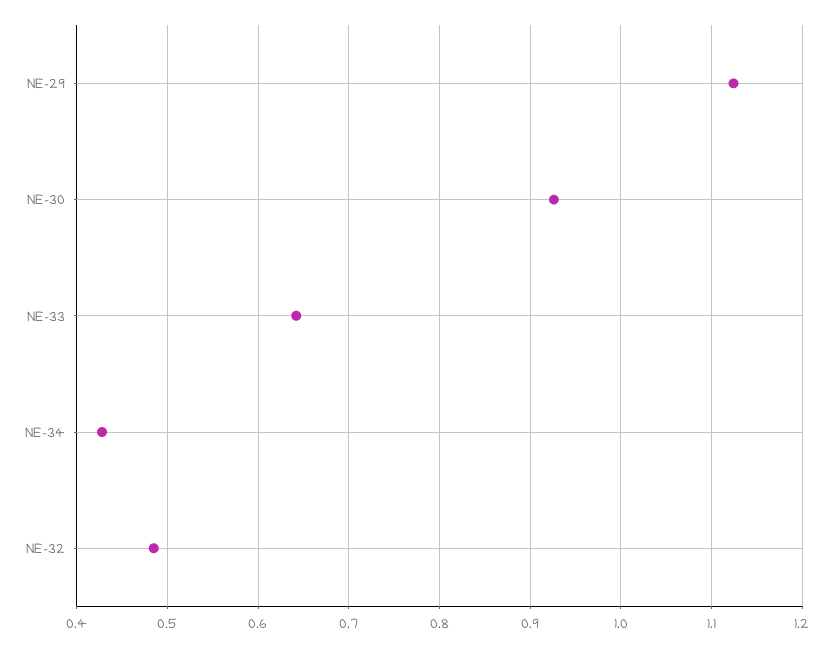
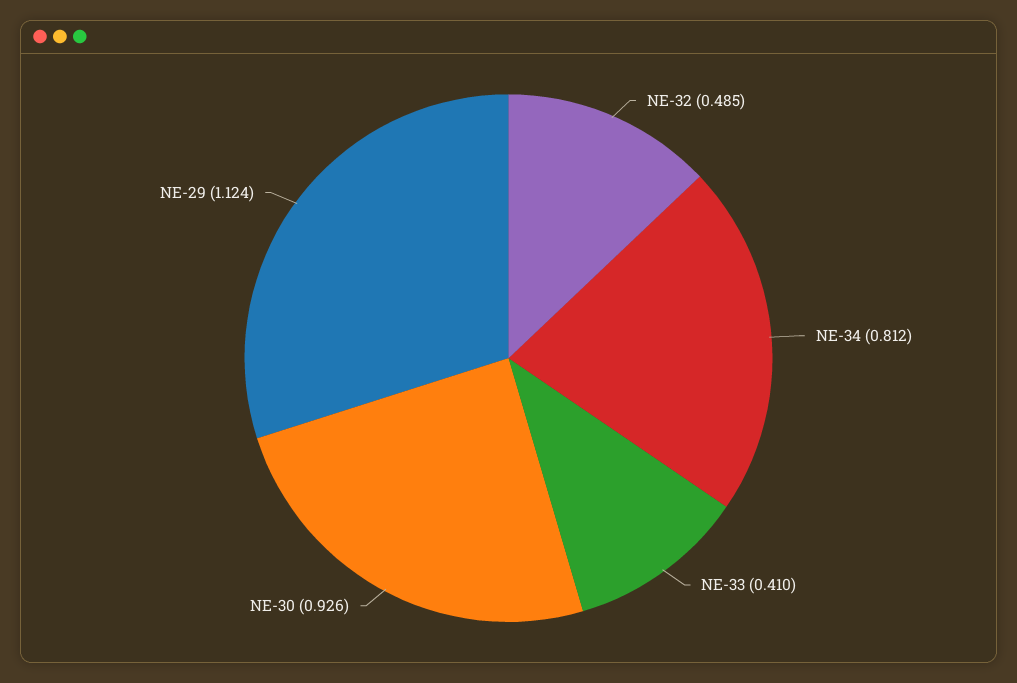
  {
    "NE-29": 1.124,
    "NE-30": 0.926,
-   "NE-33": 0.64,
+   "NE-33": 0.41,
-   "NE-34": 0.43,
+   "NE-34": 0.812,
    "NE-32": 0.485
  }

